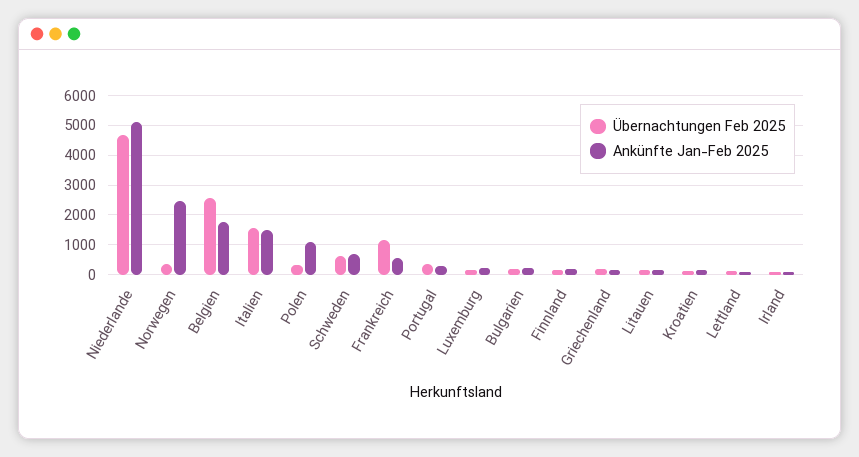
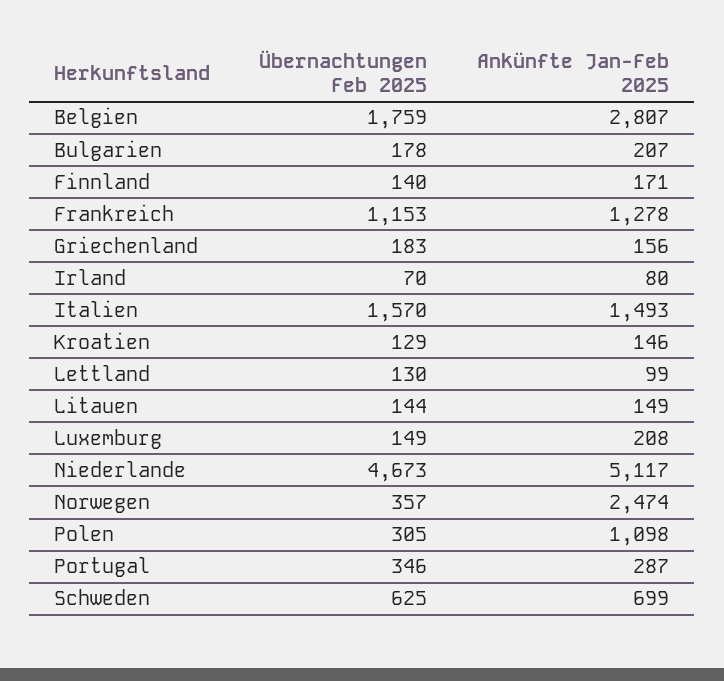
  {
    "Übernachtungen Feb 2025": {
      "Niederlande": 4673,
      "Norwegen": 357,
-     "Belgien": 2500,
+     "Belgien": 1759,
      "Italien": 1570,
      "Polen": 305,
      "Schweden": 625,
      "Frankreich": 1153,
      "Portugal": 346,
      "Luxemburg": 149,
      "Bulgarien": 178,
      "Finnland": 140,
      "Griechenland": 183,
      "Litauen": 144,
      "Kroatien": 129,
      "Lettland": 130,
      "Irland": 70
    },
    "Ankünfte Jan-Feb 2025": {
      "Niederlande": 5117,
      "Norwegen": 2474,
-     "Belgien": 1750,
+     "Belgien": 2807,
      "Italien": 1493,
      "Polen": 1098,
      "Schweden": 699,
-     "Frankreich": 500,
+     "Frankreich": 1278,
      "Portugal": 287,
      "Luxemburg": 208,
      "Bulgarien": 207,
      "Finnland": 171,
      "Griechenland": 156,
      "Litauen": 149,
      "Kroatien": 146,
      "Lettland": 99,
      "Irland": 80
    }
  }

